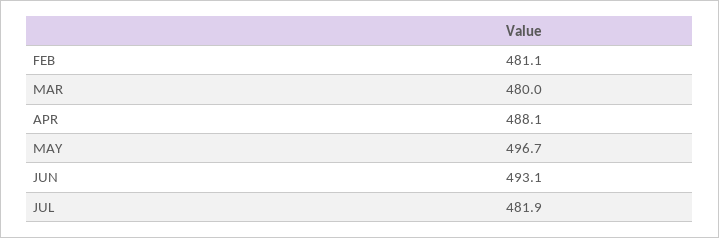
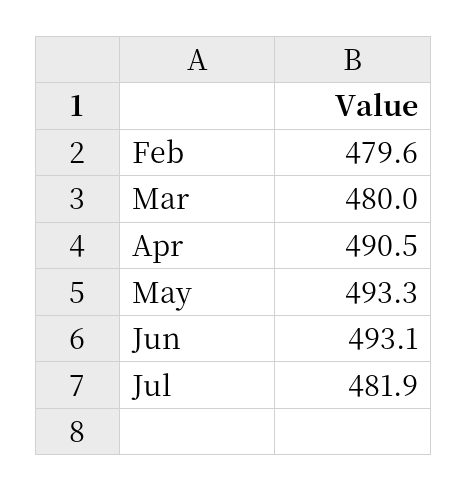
  {
-   "FEB": 481.1,
+   "FEB": 479.6,
    "MAR": 480,
-   "APR": 488.1,
+   "APR": 490.5,
-   "MAY": 496.7,
+   "MAY": 493.3,
    "JUN": 493.1,
    "JUL": 481.9
  }

